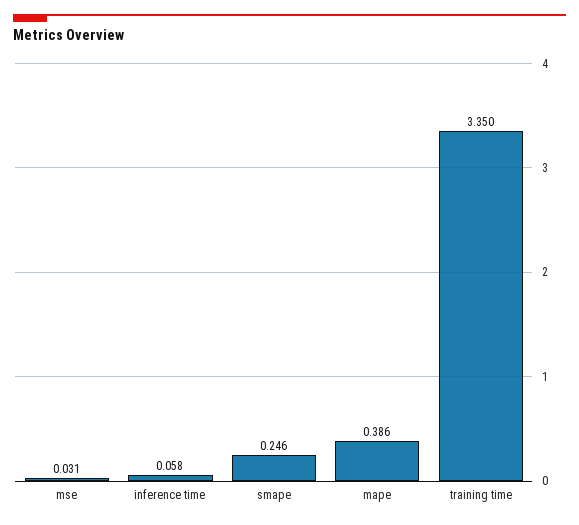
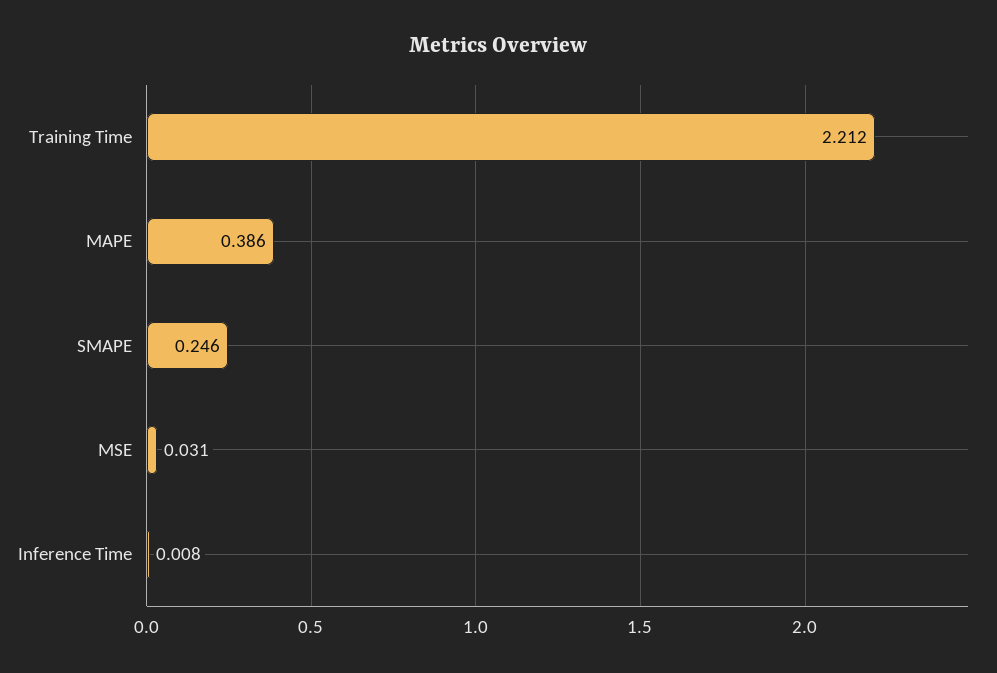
  {
    "mse": 0.031,
-   "inference time": 0.058,
+   "inference time": 0.008,
    "smape": 0.246,
    "mape": 0.386,
-   "training time": 3.35
+   "training time": 2.212
  }

